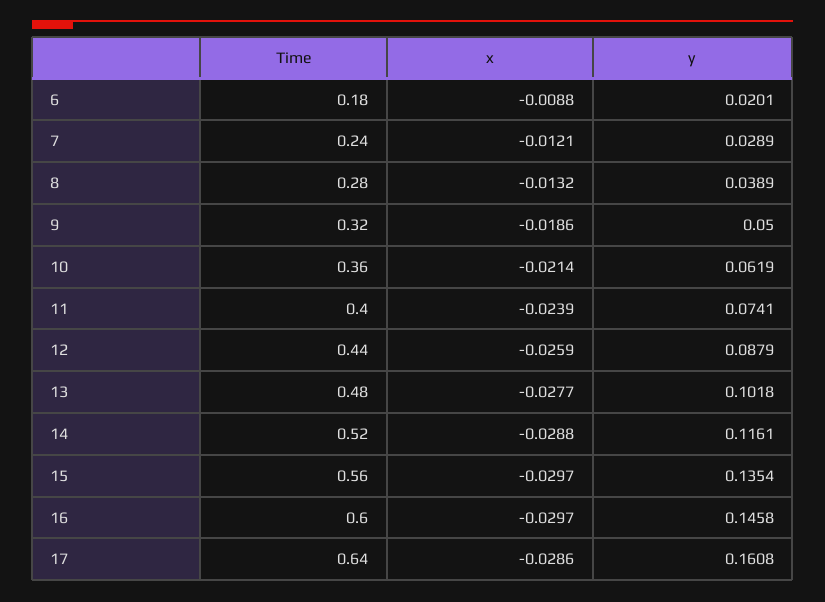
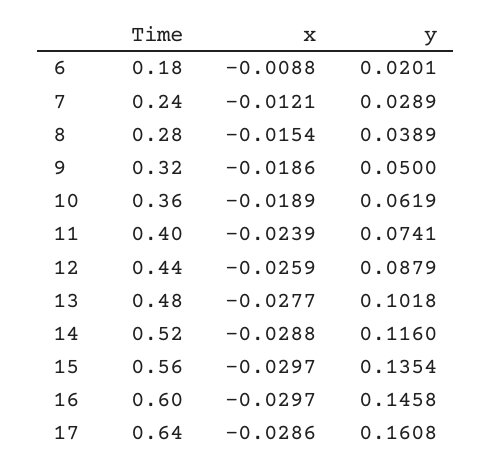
  {
    "Time": {
      "6": 0.18,
      "7": 0.24,
      "8": 0.28,
      "9": 0.32,
      "10": 0.36,
      "11": 0.4,
      "12": 0.44,
      "13": 0.48,
      "14": 0.52,
      "15": 0.56,
      "16": 0.6,
      "17": 0.64
    },
    "x": {
      "6": -0.0088,
      "7": -0.0121,
-     "8": -0.0132,
+     "8": -0.0154,
      "9": -0.0186,
-     "10": -0.0214,
+     "10": -0.0189,
      "11": -0.0239,
      "12": -0.0259,
      "13": -0.0277,
      "14": -0.0288,
      "15": -0.0297,
      "16": -0.0297,
      "17": -0.0286
    },
    "y": {
      "6": 0.0201,
      "7": 0.0289,
      "8": 0.0389,
      "9": 0.05,
      "10": 0.0619,
      "11": 0.0741,
      "12": 0.0879,
      "13": 0.1018,
-     "14": 0.1161,
+     "14": 0.116,
      "15": 0.1354,
      "16": 0.1458,
      "17": 0.1608
    }
  }

